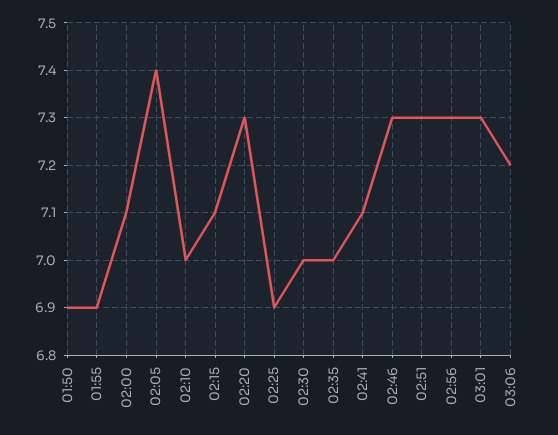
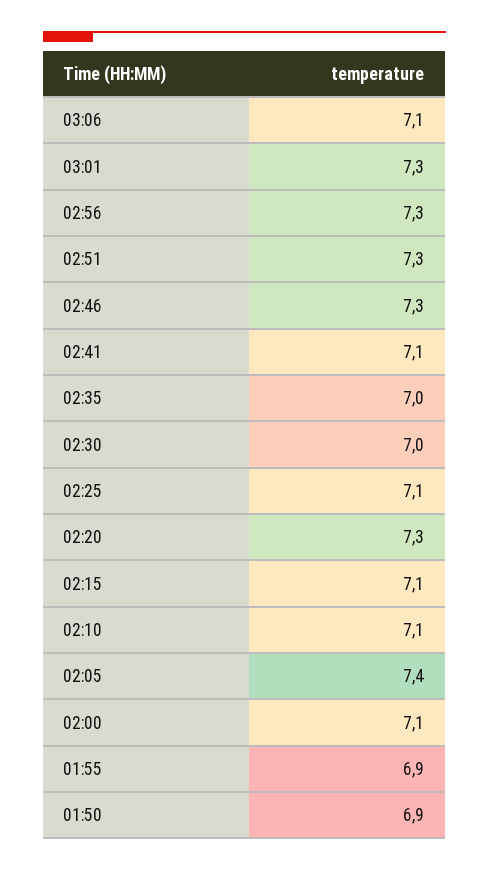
  {
    "01:50": 6.9,
    "01:55": 6.9,
    "02:00": 7.1,
    "02:05": 7.4,
-   "02:10": 7,
+   "02:10": 7.1,
    "02:15": 7.1,
    "02:20": 7.3,
-   "02:25": 6.9,
+   "02:25": 7.1,
    "02:30": 7,
    "02:35": 7,
    "02:41": 7.1,
    "02:46": 7.3,
    "02:51": 7.3,
    "02:56": 7.3,
    "03:01": 7.3,
-   "03:06": 7.2
+   "03:06": 7.1
  }

